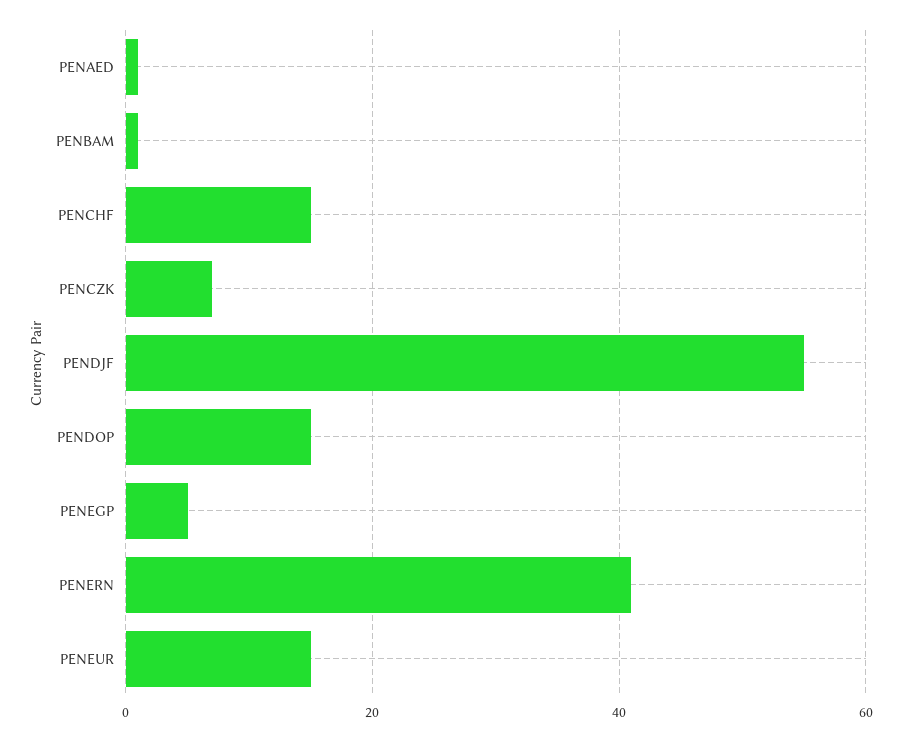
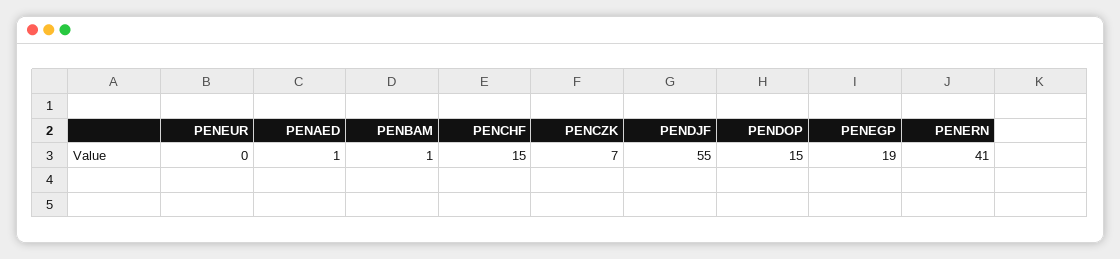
  {
    "PENAED": 1,
    "PENBAM": 1,
    "PENCHF": 15,
    "PENCZK": 7,
    "PENDJF": 55,
    "PENDOP": 15,
-   "PENEGP": 5,
+   "PENEGP": 19,
    "PENERN": 41,
-   "PENEUR": 15
+   "PENEUR": 0
  }

